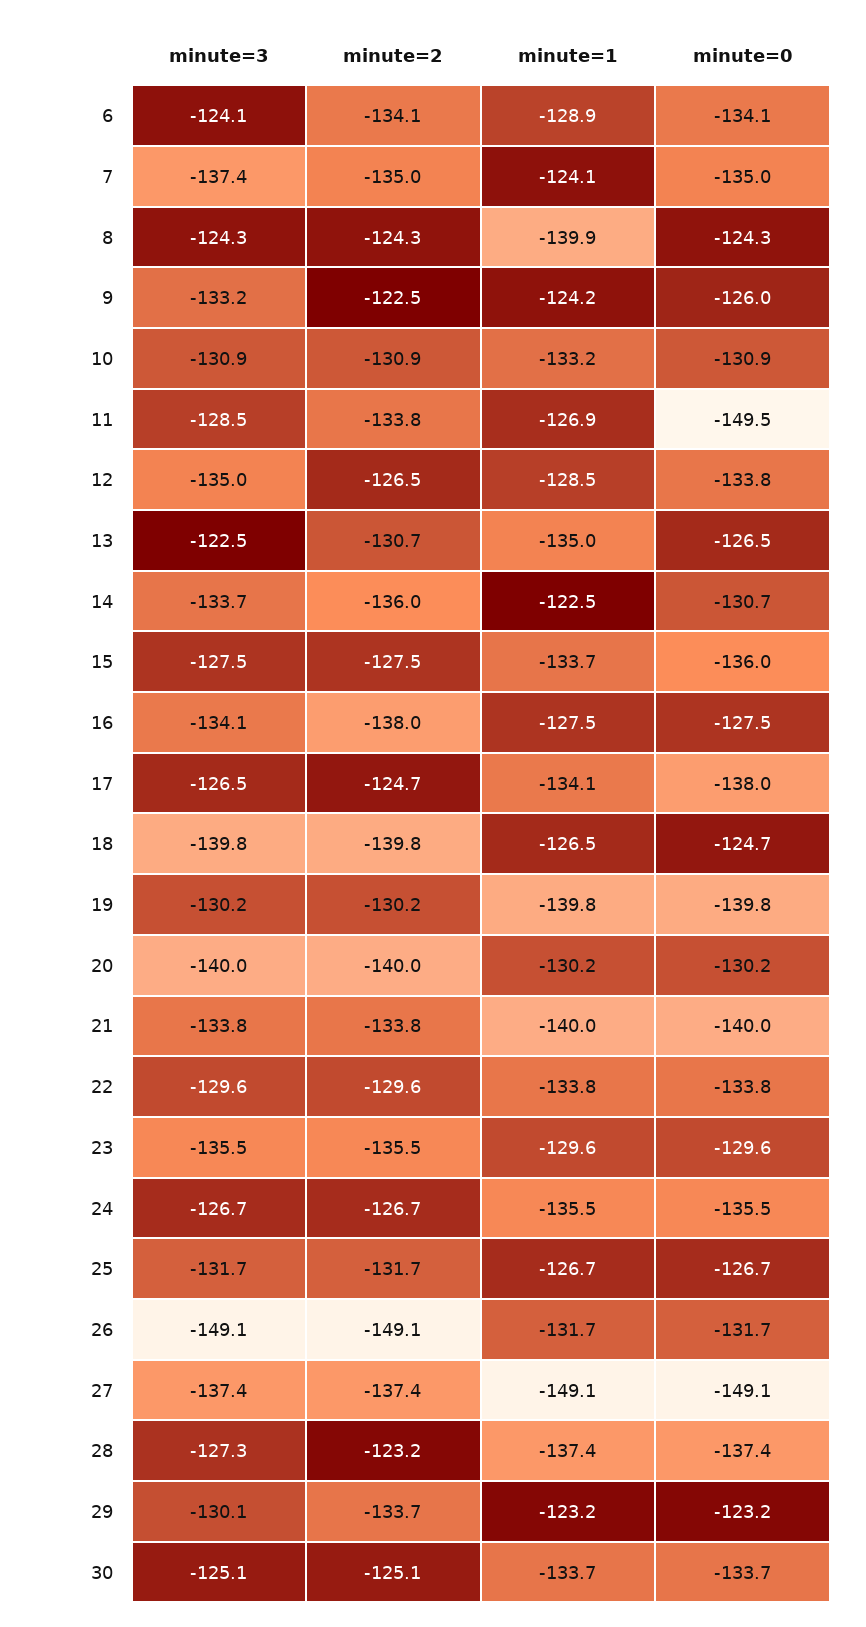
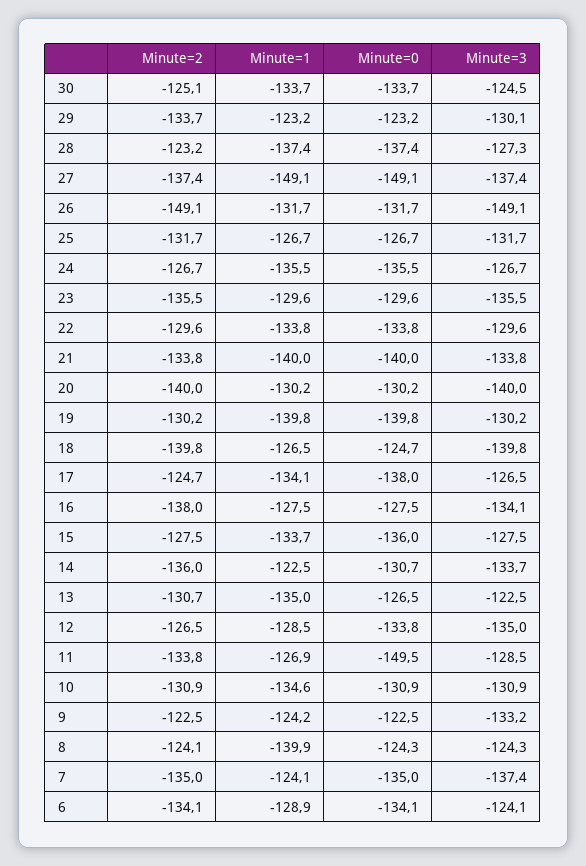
  {
    "minute=3": {
      "6": -124.1,
      "7": -137.4,
      "8": -124.3,
      "9": -133.2,
      "10": -130.9,
      "11": -128.5,
      "12": -135,
      "13": -122.5,
      "14": -133.7,
      "15": -127.5,
      "16": -134.1,
      "17": -126.5,
      "18": -139.8,
      "19": -130.2,
      "20": -140,
      "21": -133.8,
      "22": -129.6,
      "23": -135.5,
      "24": -126.7,
      "25": -131.7,
      "26": -149.1,
      "27": -137.4,
      "28": -127.3,
      "29": -130.1,
-     "30": -125.1
+     "30": -124.5
    },
    "minute=2": {
      "6": -134.1,
      "7": -135,
-     "8": -124.3,
+     "8": -124.1,
      "9": -122.5,
      "10": -130.9,
      "11": -133.8,
      "12": -126.5,
      "13": -130.7,
      "14": -136,
      "15": -127.5,
      "16": -138,
      "17": -124.7,
      "18": -139.8,
      "19": -130.2,
      "20": -140,
      "21": -133.8,
      "22": -129.6,
      "23": -135.5,
      "24": -126.7,
      "25": -131.7,
      "26": -149.1,
      "27": -137.4,
      "28": -123.2,
      "29": -133.7,
      "30": -125.1
    },
    "minute=1": {
      "6": -128.9,
      "7": -124.1,
      "8": -139.9,
      "9": -124.2,
-     "10": -133.2,
+     "10": -134.6,
      "11": -126.9,
      "12": -128.5,
      "13": -135,
      "14": -122.5,
      "15": -133.7,
      "16": -127.5,
      "17": -134.1,
      "18": -126.5,
      "19": -139.8,
      "20": -130.2,
      "21": -140,
      "22": -133.8,
      "23": -129.6,
      "24": -135.5,
      "25": -126.7,
      "26": -131.7,
      "27": -149.1,
      "28": -137.4,
      "29": -123.2,
      "30": -133.7
    },
    "minute=0": {
      "6": -134.1,
      "7": -135,
      "8": -124.3,
-     "9": -126,
+     "9": -122.5,
      "10": -130.9,
      "11": -149.5,
      "12": -133.8,
      "13": -126.5,
      "14": -130.7,
      "15": -136,
      "16": -127.5,
      "17": -138,
      "18": -124.7,
      "19": -139.8,
      "20": -130.2,
      "21": -140,
      "22": -133.8,
      "23": -129.6,
      "24": -135.5,
      "25": -126.7,
      "26": -131.7,
      "27": -149.1,
      "28": -137.4,
      "29": -123.2,
      "30": -133.7
    }
  }

